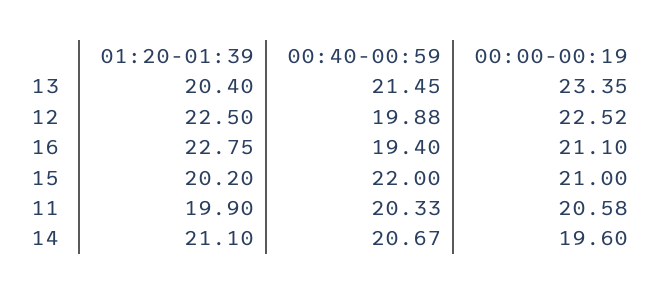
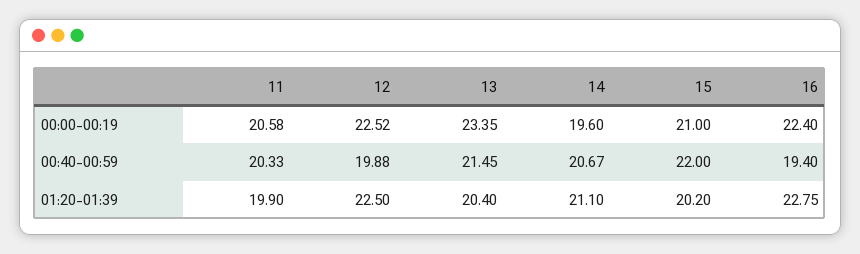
  {
    "01:20-01:39": {
      "13": 20.4,
      "12": 22.5,
      "16": 22.75,
      "15": 20.2,
      "11": 19.9,
      "14": 21.1
    },
    "00:40-00:59": {
      "13": 21.45,
      "12": 19.88,
      "16": 19.4,
      "15": 22,
      "11": 20.33,
      "14": 20.67
    },
    "00:00-00:19": {
      "13": 23.35,
      "12": 22.52,
-     "16": 21.1,
+     "16": 22.4,
      "15": 21,
      "11": 20.58,
      "14": 19.6
    }
  }

